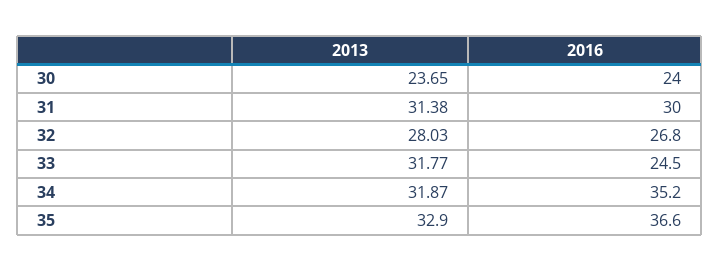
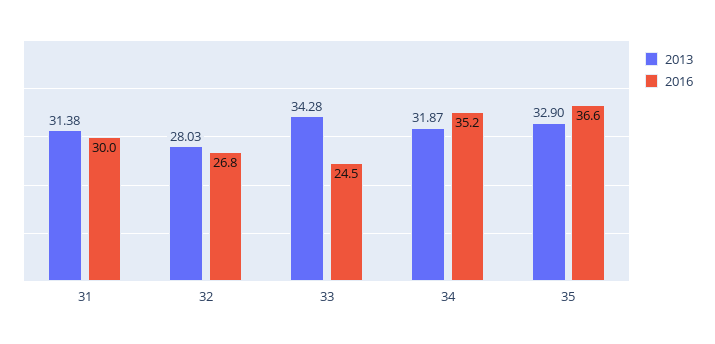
  {
    "2013": {
-     "30": 23.65,
      "31": 31.38,
      "32": 28.03,
-     "33": 31.77,
+     "33": 34.28,
      "34": 31.87,
      "35": 32.9
    },
    "2016": {
-     "30": 24,
      "31": 30,
      "32": 26.8,
      "33": 24.5,
      "34": 35.2,
      "35": 36.6
    }
  }

